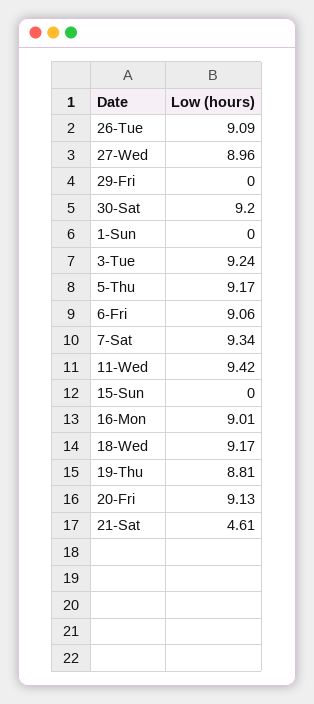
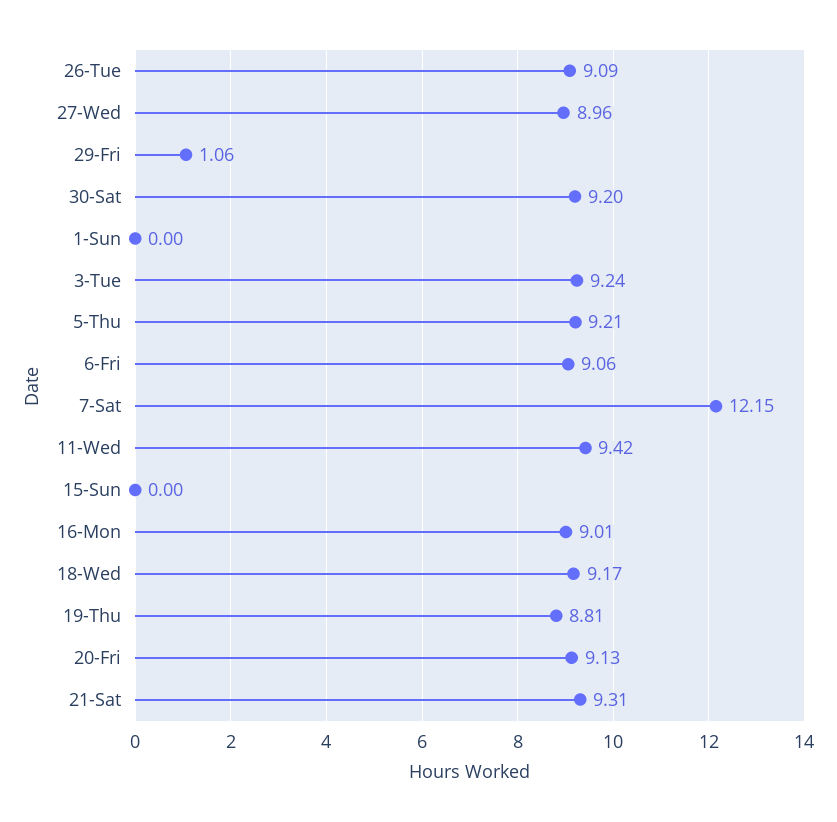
  {
    "26-Tue": 9.09,
    "27-Wed": 8.96,
-   "29-Fri": 0,
+   "29-Fri": 1.06,
    "30-Sat": 9.2,
    "1-Sun": 0,
    "3-Tue": 9.24,
-   "5-Thu": 9.17,
+   "5-Thu": 9.21,
    "6-Fri": 9.06,
-   "7-Sat": 9.34,
+   "7-Sat": 12.15,
    "11-Wed": 9.42,
    "15-Sun": 0,
    "16-Mon": 9.01,
    "18-Wed": 9.17,
    "19-Thu": 8.81,
    "20-Fri": 9.13,
-   "21-Sat": 4.61
+   "21-Sat": 9.31
  }

